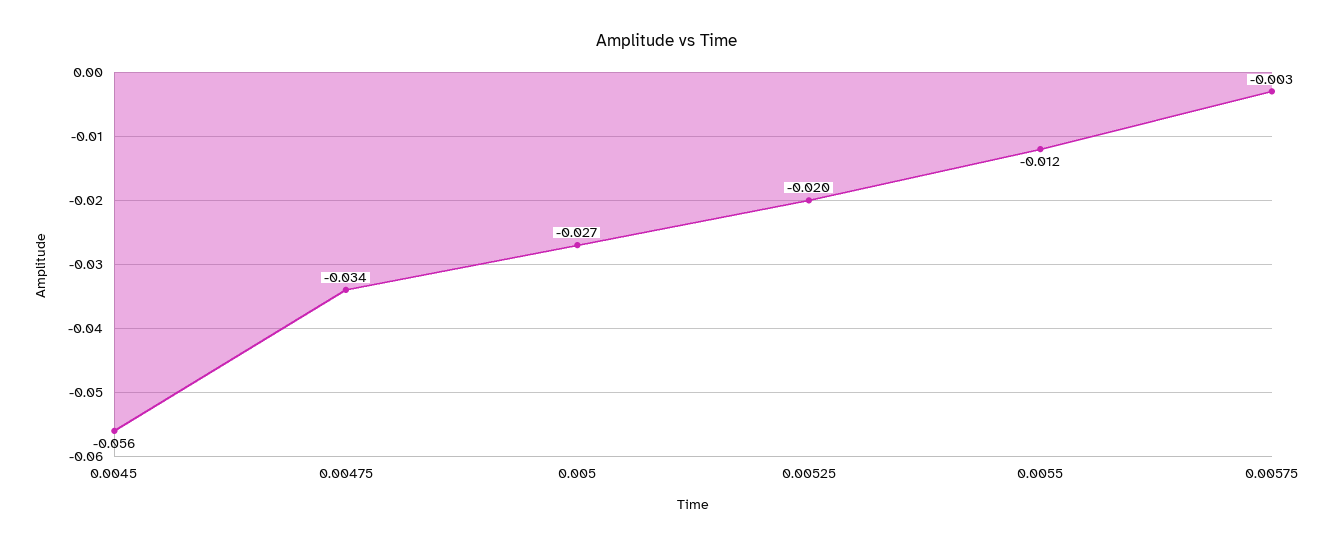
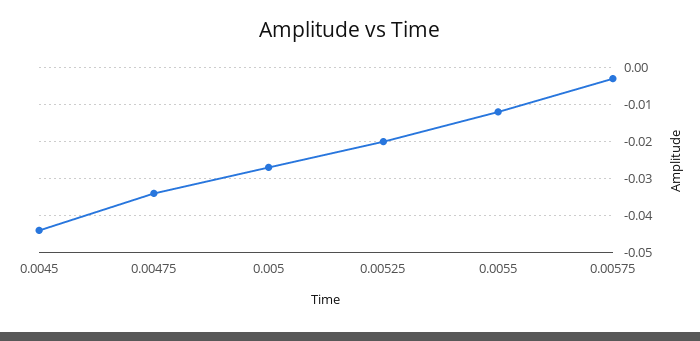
  {
-   "0.0045": -0.056,
+   "0.0045": -0.045,
    "0.00475": -0.034,
    "0.005": -0.027,
    "0.00525": -0.02,
    "0.0055": -0.012,
    "0.00575": -0.003
  }

